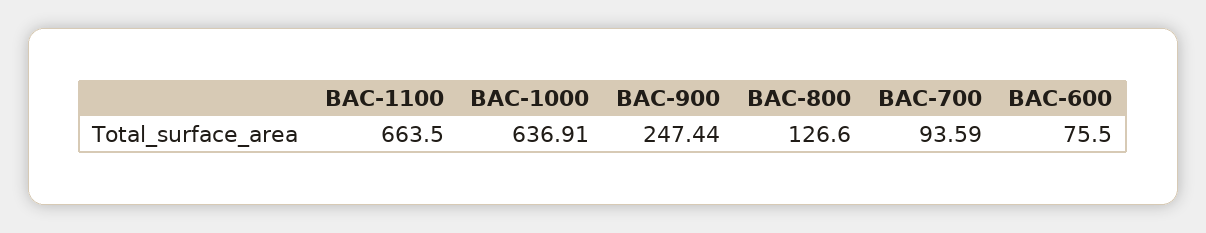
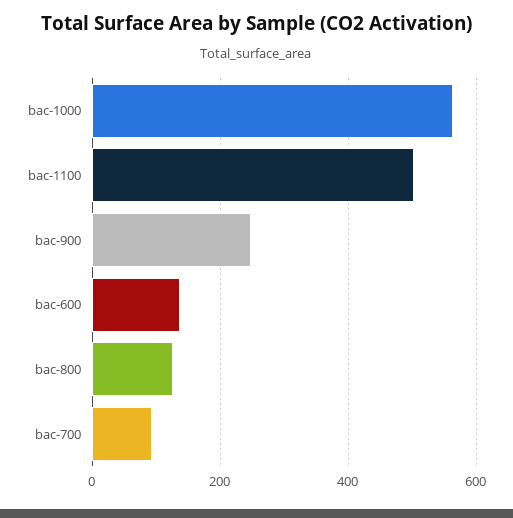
  {
-   "BAC-1100": 663.5,
+   "BAC-1100": 500,
-   "BAC-1000": 636.91,
+   "BAC-1000": 560,
    "BAC-900": 247.44,
    "BAC-800": 126.6,
    "BAC-700": 93.59,
-   "BAC-600": 75.5
+   "BAC-600": 140
  }

